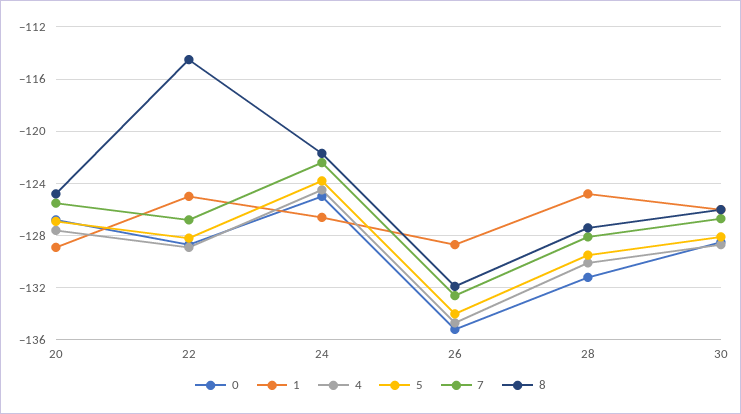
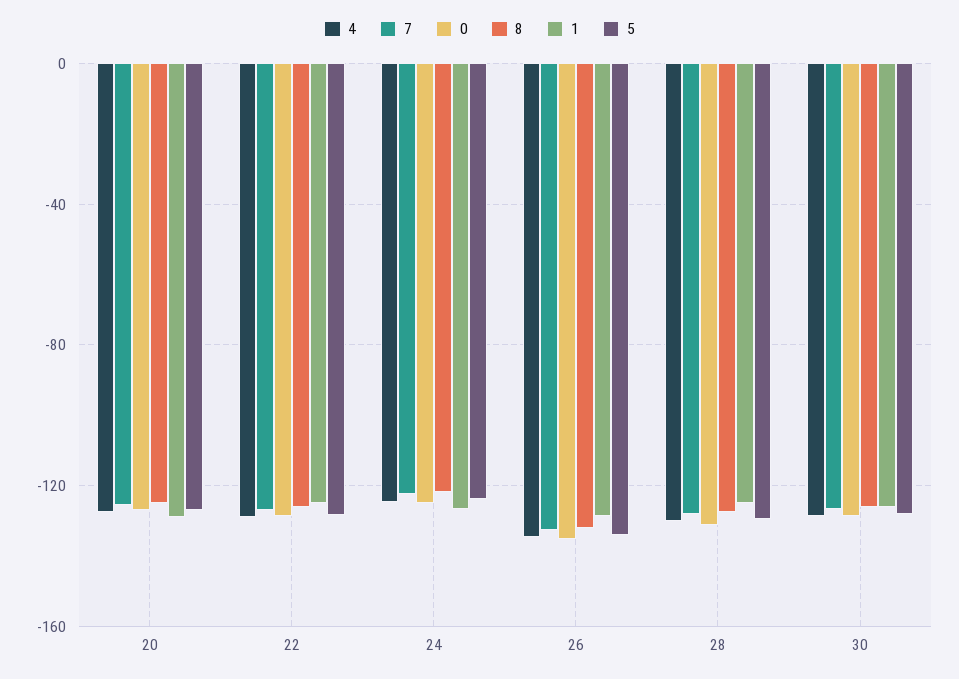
  {
    "0": {
      "20": -127,
      "22": -128.5,
      "24": -125,
      "26": -135,
      "28": -131,
      "30": -128.5
    },
    "1": {
      "20": -129,
      "22": -125,
      "24": -126.5,
      "26": -128.5,
      "28": -125,
      "30": -126
    },
    "4": {
      "20": -127.5,
      "22": -129,
      "24": -124.5,
      "26": -134.5,
      "28": -130,
      "30": -128.5
    },
    "5": {
      "20": -127,
      "22": -128,
      "24": -124,
      "26": -134,
      "28": -129.5,
      "30": -128
    },
    "7": {
      "20": -125.5,
      "22": -127,
      "24": -122.5,
      "26": -132.5,
      "28": -128,
      "30": -126.5
    },
    "8": {
      "20": -125,
-     "22": -114.5,
+     "22": -125,
      "24": -121.5,
      "26": -132,
      "28": -127.5,
      "30": -126
    }
  }

